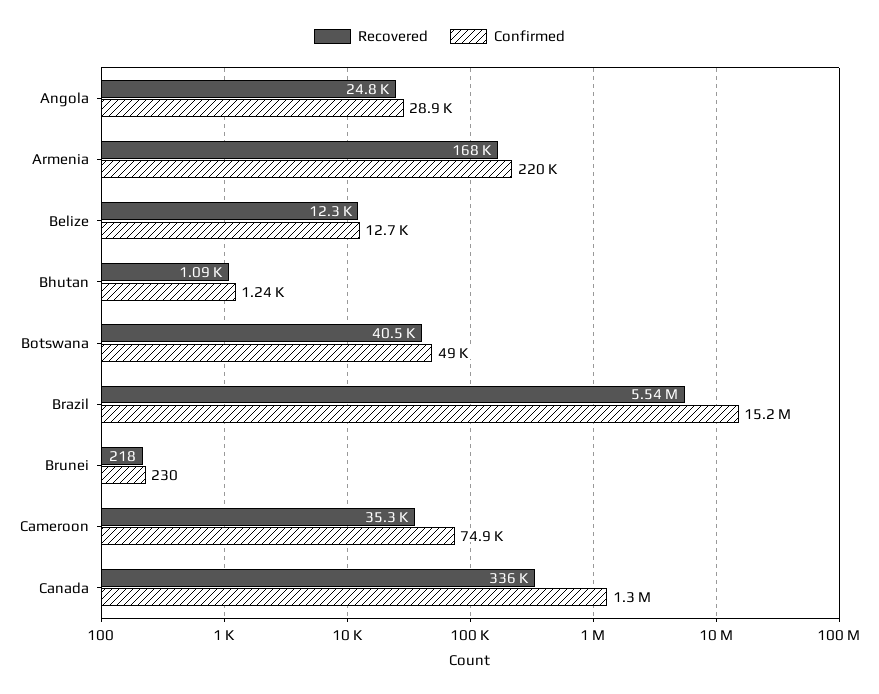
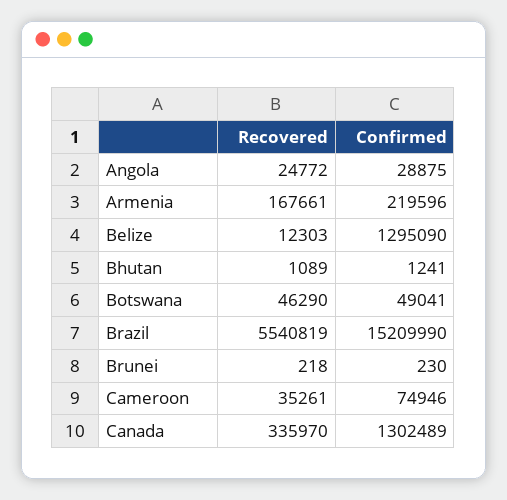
  {
    "Recovered": {
      "Angola": 24772,
      "Armenia": 167661,
      "Belize": 12303,
      "Bhutan": 1089,
-     "Botswana": 40500,
+     "Botswana": 46290,
      "Brazil": 5540819,
      "Brunei": 218,
      "Cameroon": 35261,
      "Canada": 335970
    },
    "Confirmed": {
      "Angola": 28875,
      "Armenia": 219596,
-     "Belize": 12700,
+     "Belize": 1295090,
      "Bhutan": 1241,
      "Botswana": 49041,
      "Brazil": 15209990,
      "Brunei": 230,
      "Cameroon": 74946,
      "Canada": 1302489
    }
  }

